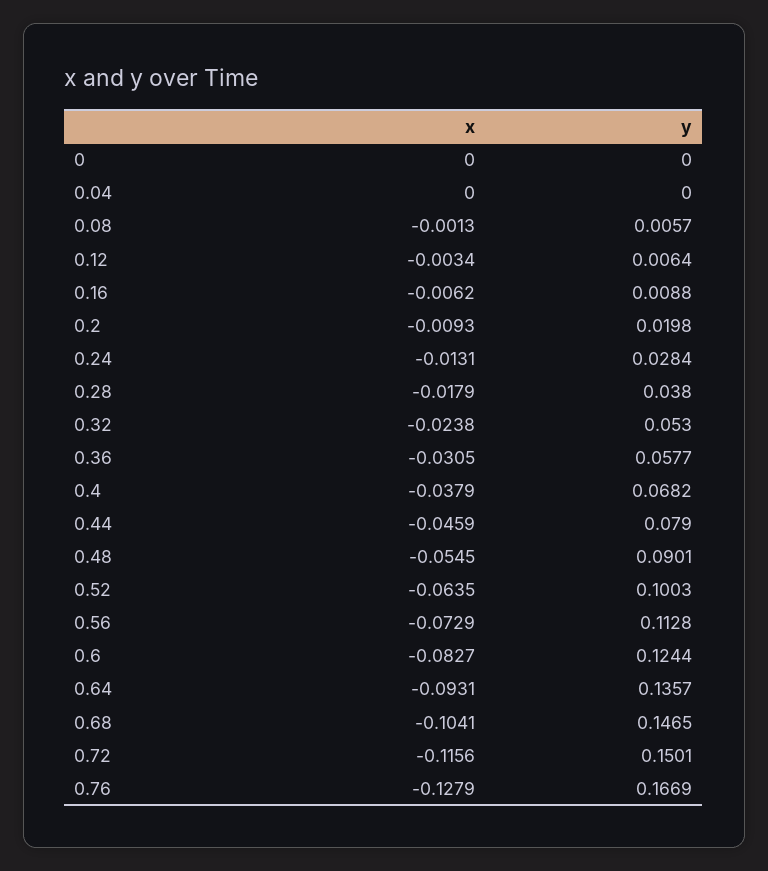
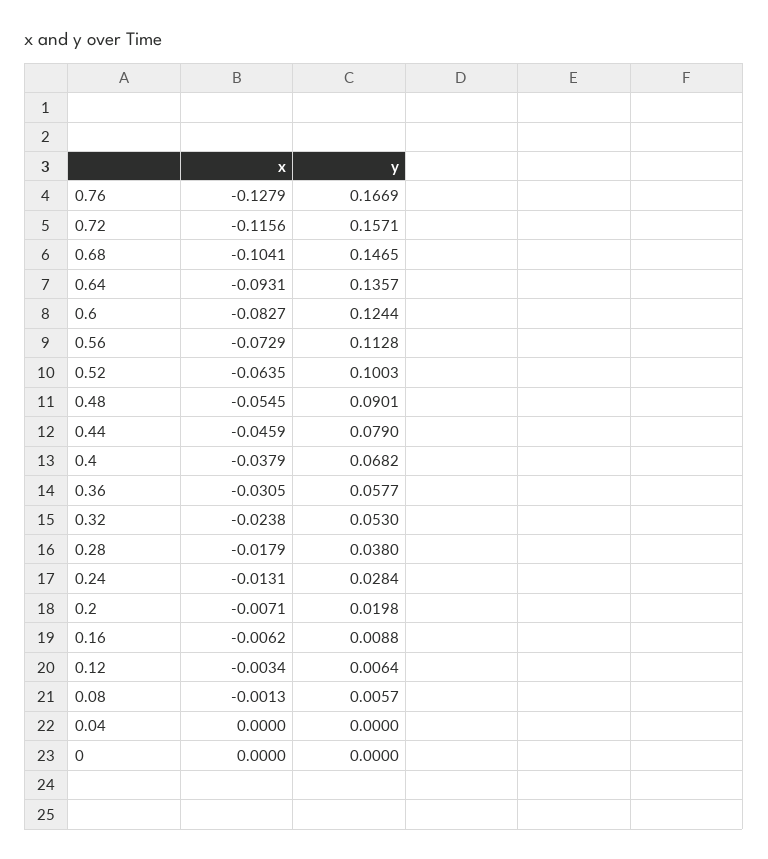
  {
    "x": {
      "0": 0,
      "0.04": 0,
      "0.08": -0.0013,
      "0.12": -0.0034,
      "0.16": -0.0062,
-     "0.2": -0.0093,
+     "0.2": -0.0071,
      "0.24": -0.0131,
      "0.28": -0.0179,
      "0.32": -0.0238,
      "0.36": -0.0305,
      "0.4": -0.0379,
      "0.44": -0.0459,
      "0.48": -0.0545,
      "0.52": -0.0635,
      "0.56": -0.0729,
      "0.6": -0.0827,
      "0.64": -0.0931,
      "0.68": -0.1041,
      "0.72": -0.1156,
      "0.76": -0.1279
    },
    "y": {
      "0": 0,
      "0.04": 0,
      "0.08": 0.0057,
      "0.12": 0.0064,
      "0.16": 0.0088,
      "0.2": 0.0198,
      "0.24": 0.0284,
      "0.28": 0.038,
      "0.32": 0.053,
      "0.36": 0.0577,
      "0.4": 0.0682,
      "0.44": 0.079,
      "0.48": 0.0901,
      "0.52": 0.1003,
      "0.56": 0.1128,
      "0.6": 0.1244,
      "0.64": 0.1357,
      "0.68": 0.1465,
-     "0.72": 0.1501,
+     "0.72": 0.1571,
      "0.76": 0.1669
    }
  }

